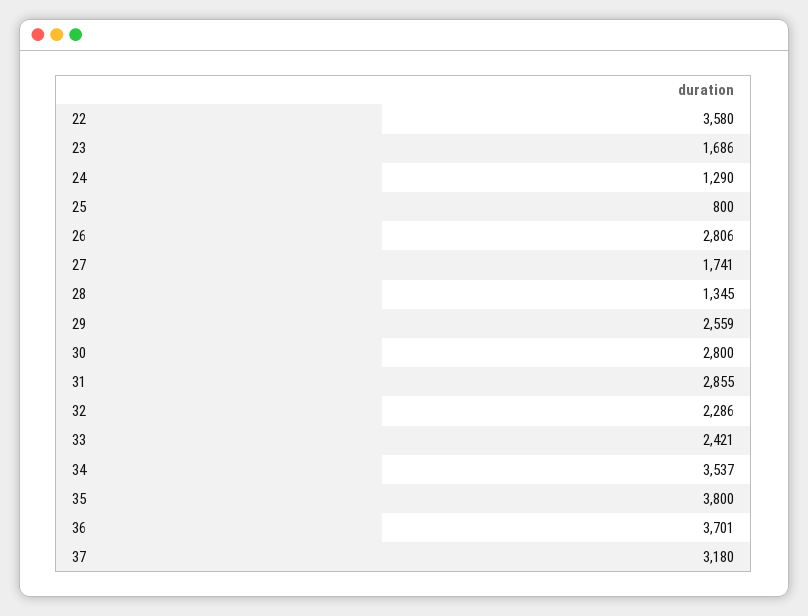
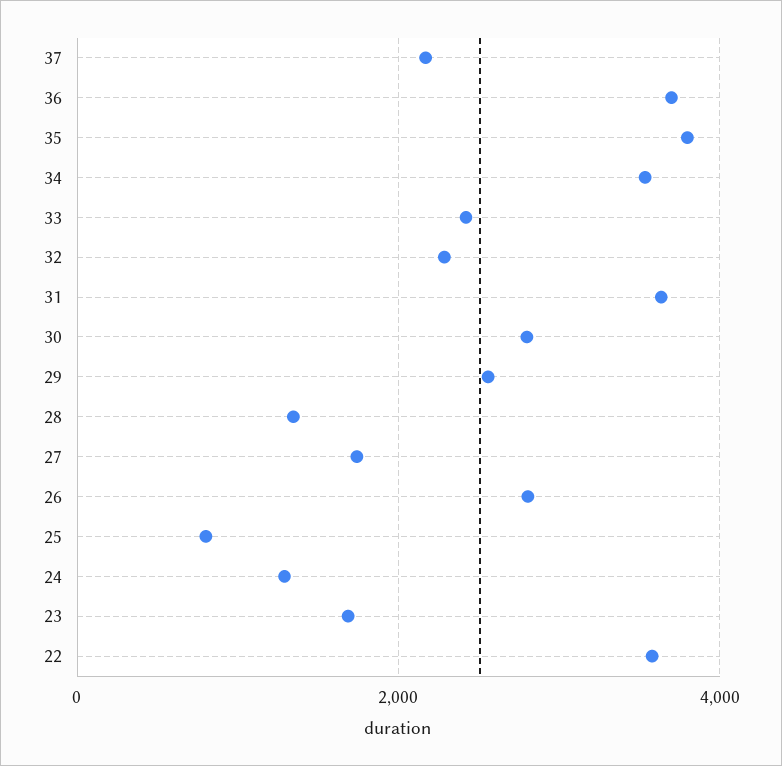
  {
    "22": 3580,
    "23": 1686,
    "24": 1290,
    "25": 800,
    "26": 2806,
    "27": 1741,
    "28": 1345,
    "29": 2559,
    "30": 2800,
-   "31": 2855,
+   "31": 3600,
    "32": 2286,
    "33": 2421,
    "34": 3537,
    "35": 3800,
    "36": 3701,
-   "37": 3180
+   "37": 2200
  }

